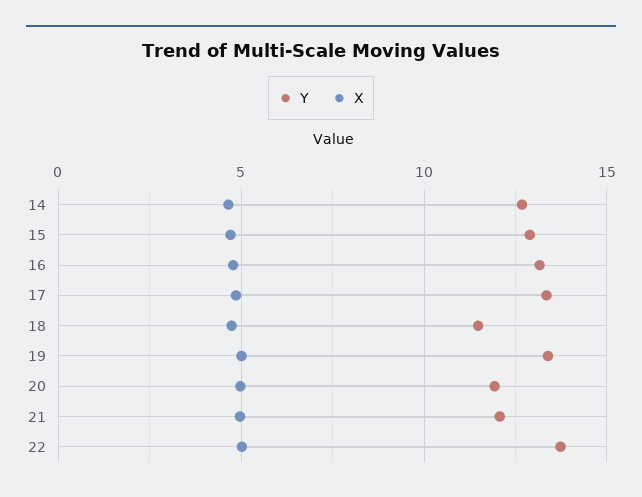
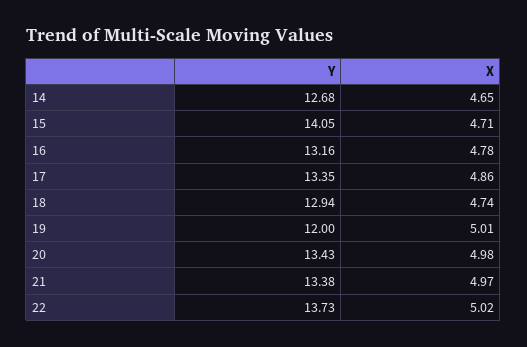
  {
    "Y": {
      "14": 12.68,
-     "15": 13,
+     "15": 14.05,
      "16": 13.16,
      "17": 13.35,
-     "18": 11.5,
+     "18": 12.94,
-     "19": 13.5,
+     "19": 12,
-     "20": 12,
+     "20": 13.43,
-     "21": 12,
+     "21": 13.38,
      "22": 13.73
    },
    "X": {
      "14": 4.65,
      "15": 4.71,
      "16": 4.78,
      "17": 4.86,
      "18": 4.74,
      "19": 5.01,
      "20": 4.98,
      "21": 4.97,
      "22": 5.02
    }
  }

